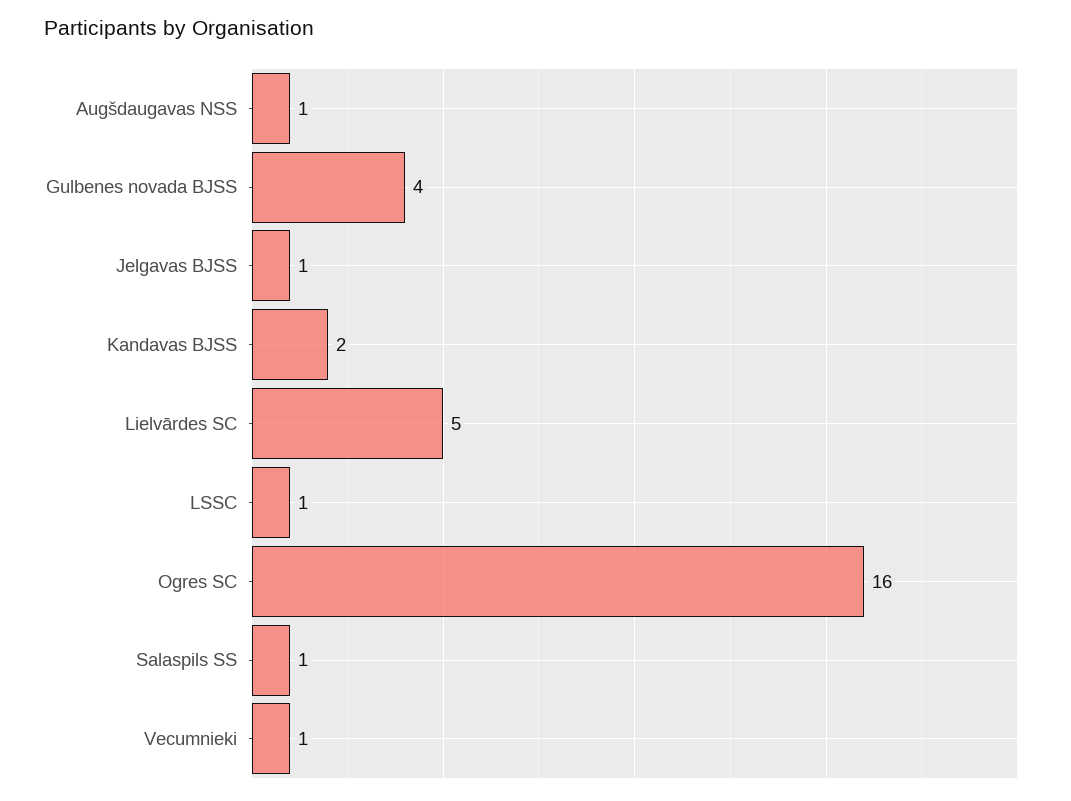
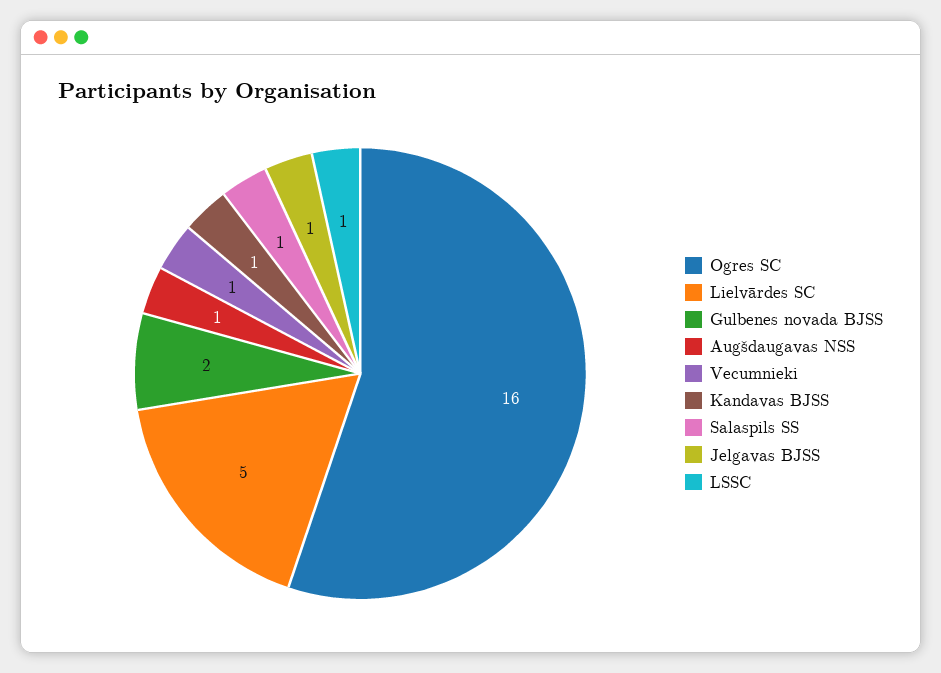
  {
    "Augšdaugavas NSS": 1,
-   "Gulbenes novada BJSS": 4,
+   "Gulbenes novada BJSS": 2,
    "Jelgavas BJSS": 1,
-   "Kandavas BJSS": 2,
+   "Kandavas BJSS": 1,
    "Lielvārdes SC": 5,
    "LSSC": 1,
    "Ogres SC": 16,
    "Salaspils SS": 1,
    "Vecumnieki": 1
  }

